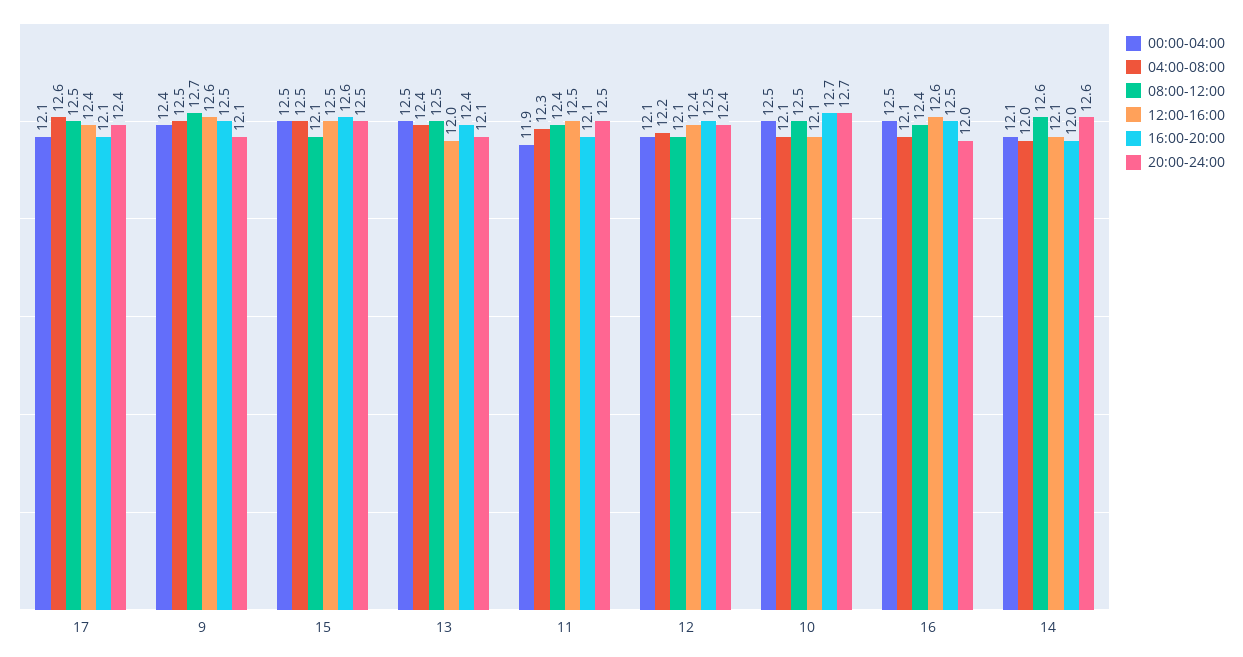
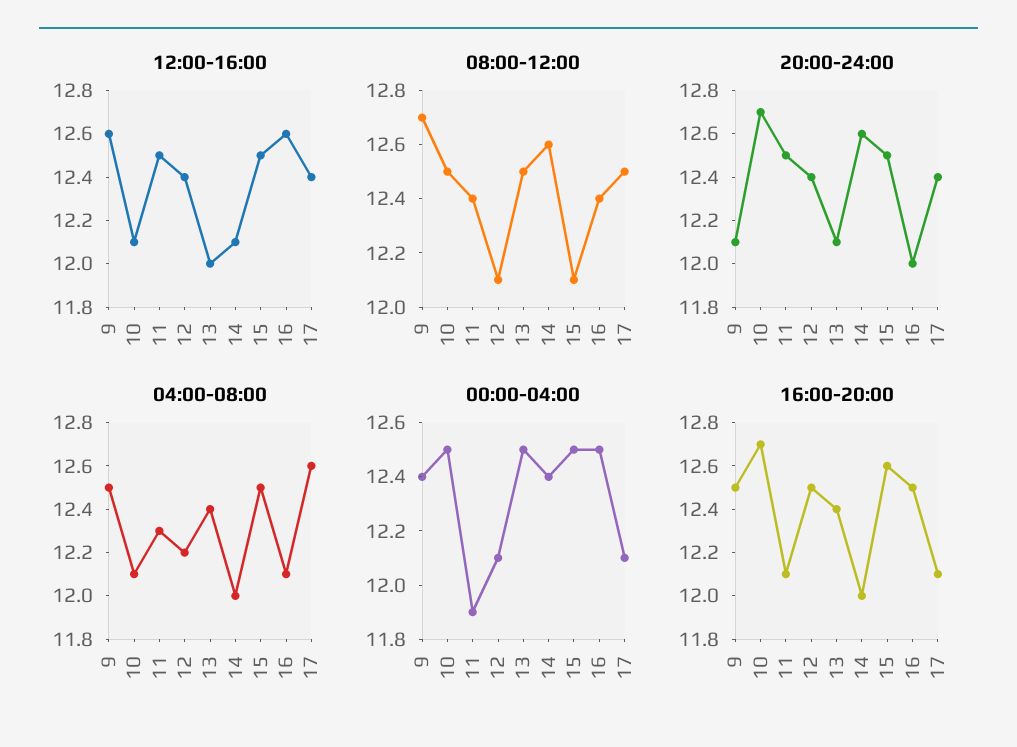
  {
    "00:00-04:00": {
      "17": 12.1,
      "9": 12.4,
      "15": 12.5,
      "13": 12.5,
      "11": 11.9,
      "12": 12.1,
      "10": 12.5,
      "16": 12.5,
-     "14": 12.1
+     "14": 12.4
    },
    "04:00-08:00": {
      "17": 12.6,
      "9": 12.5,
      "15": 12.5,
      "13": 12.4,
      "11": 12.3,
      "12": 12.2,
      "10": 12.1,
      "16": 12.1,
      "14": 12
    },
    "08:00-12:00": {
      "17": 12.5,
      "9": 12.7,
      "15": 12.1,
      "13": 12.5,
      "11": 12.4,
      "12": 12.1,
      "10": 12.5,
      "16": 12.4,
      "14": 12.6
    },
    "12:00-16:00": {
      "17": 12.4,
      "9": 12.6,
      "15": 12.5,
      "13": 12,
      "11": 12.5,
      "12": 12.4,
      "10": 12.1,
      "16": 12.6,
      "14": 12.1
    },
    "16:00-20:00": {
      "17": 12.1,
      "9": 12.5,
      "15": 12.6,
      "13": 12.4,
      "11": 12.1,
      "12": 12.5,
      "10": 12.7,
      "16": 12.5,
      "14": 12
    },
    "20:00-24:00": {
      "17": 12.4,
      "9": 12.1,
      "15": 12.5,
      "13": 12.1,
      "11": 12.5,
      "12": 12.4,
      "10": 12.7,
      "16": 12,
      "14": 12.6
    }
  }

